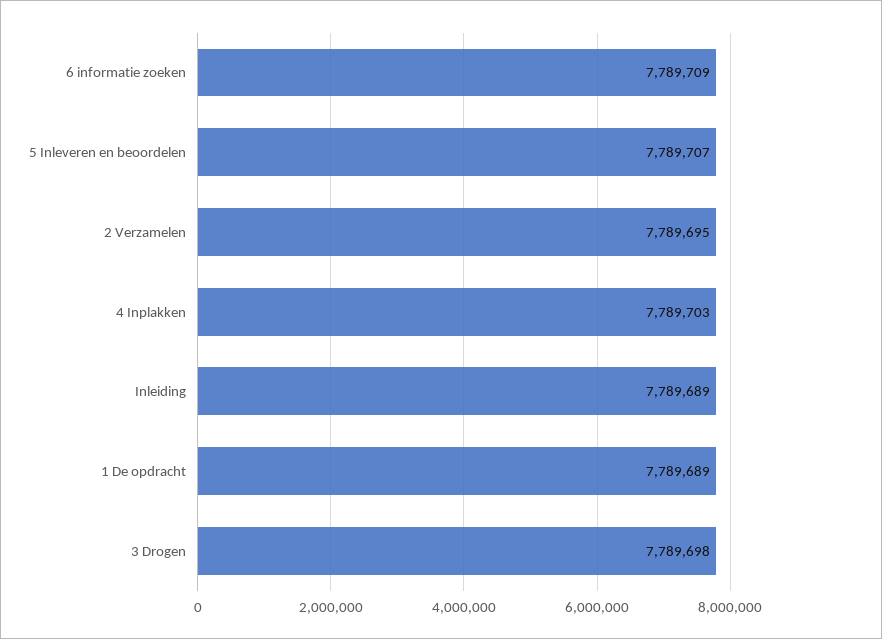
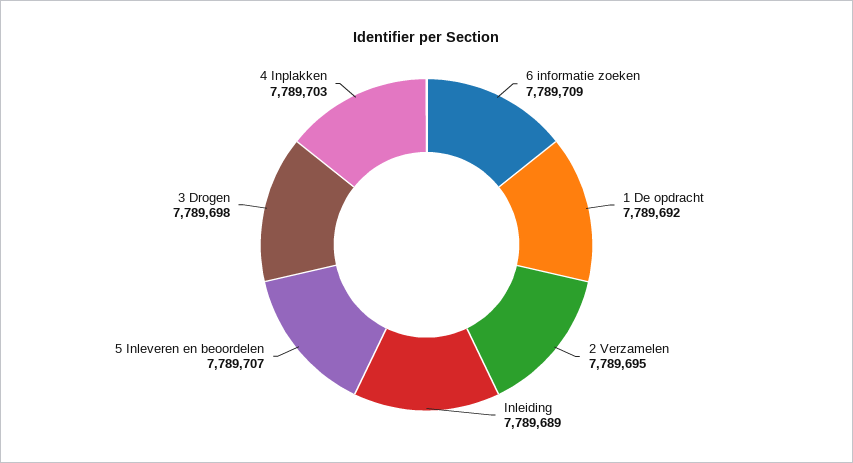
  {
    "6 informatie zoeken": 7789709,
    "5 Inleveren en beoordelen": 7789707,
    "2 Verzamelen": 7789695,
    "4 Inplakken": 7789703,
    "Inleiding": 7789689,
-   "1 De opdracht": 7789689,
+   "1 De opdracht": 7789692,
    "3 Drogen": 7789698
  }

